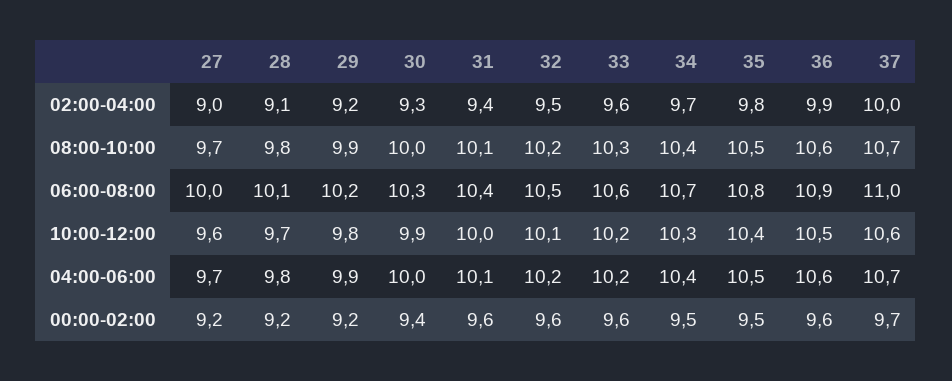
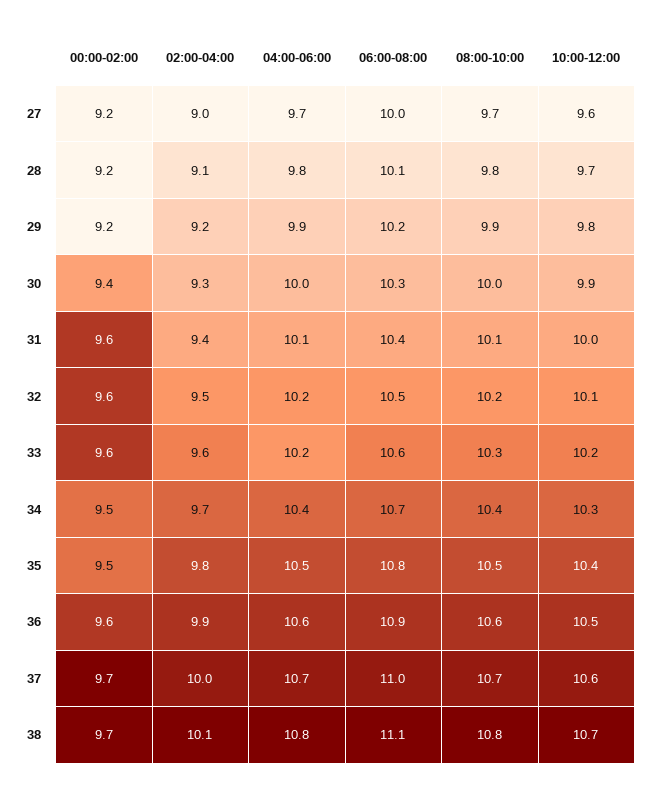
  {
    "27": {
      "02:00-04:00": 9,
      "08:00-10:00": 9.7,
      "06:00-08:00": 10,
      "10:00-12:00": 9.6,
      "04:00-06:00": 9.7,
      "00:00-02:00": 9.2
    },
    "28": {
      "02:00-04:00": 9.1,
      "08:00-10:00": 9.8,
      "06:00-08:00": 10.1,
      "10:00-12:00": 9.7,
      "04:00-06:00": 9.8,
      "00:00-02:00": 9.2
    },
    "29": {
      "02:00-04:00": 9.2,
      "08:00-10:00": 9.9,
      "06:00-08:00": 10.2,
      "10:00-12:00": 9.8,
      "04:00-06:00": 9.9,
      "00:00-02:00": 9.2
    },
    "30": {
      "02:00-04:00": 9.3,
      "08:00-10:00": 10,
      "06:00-08:00": 10.3,
      "10:00-12:00": 9.9,
      "04:00-06:00": 10,
      "00:00-02:00": 9.4
    },
    "31": {
      "02:00-04:00": 9.4,
      "08:00-10:00": 10.1,
      "06:00-08:00": 10.4,
      "10:00-12:00": 10,
      "04:00-06:00": 10.1,
      "00:00-02:00": 9.6
    },
    "32": {
      "02:00-04:00": 9.5,
      "08:00-10:00": 10.2,
      "06:00-08:00": 10.5,
      "10:00-12:00": 10.1,
      "04:00-06:00": 10.2,
      "00:00-02:00": 9.6
    },
    "33": {
      "02:00-04:00": 9.6,
      "08:00-10:00": 10.3,
      "06:00-08:00": 10.6,
      "10:00-12:00": 10.2,
      "04:00-06:00": 10.2,
      "00:00-02:00": 9.6
    },
    "34": {
      "02:00-04:00": 9.7,
      "08:00-10:00": 10.4,
      "06:00-08:00": 10.7,
      "10:00-12:00": 10.3,
      "04:00-06:00": 10.4,
      "00:00-02:00": 9.5
    },
    "35": {
      "02:00-04:00": 9.8,
      "08:00-10:00": 10.5,
      "06:00-08:00": 10.8,
      "10:00-12:00": 10.4,
      "04:00-06:00": 10.5,
      "00:00-02:00": 9.5
    },
    "36": {
      "02:00-04:00": 9.9,
      "08:00-10:00": 10.6,
      "06:00-08:00": 10.9,
      "10:00-12:00": 10.5,
      "04:00-06:00": 10.6,
      "00:00-02:00": 9.6
    },
    "37": {
      "02:00-04:00": 10,
      "08:00-10:00": 10.7,
      "06:00-08:00": 11,
      "10:00-12:00": 10.6,
      "04:00-06:00": 10.7,
      "00:00-02:00": 9.7
-   }
+   },
+   "38": {
+     "00:00-02:00": 9.7,
+     "02:00-04:00": 10.1,
+     "04:00-06:00": 10.8,
+     "06:00-08:00": 11.1,
+     "08:00-10:00": 10.8,
+     "10:00-12:00": 10.7
+   }
  }

